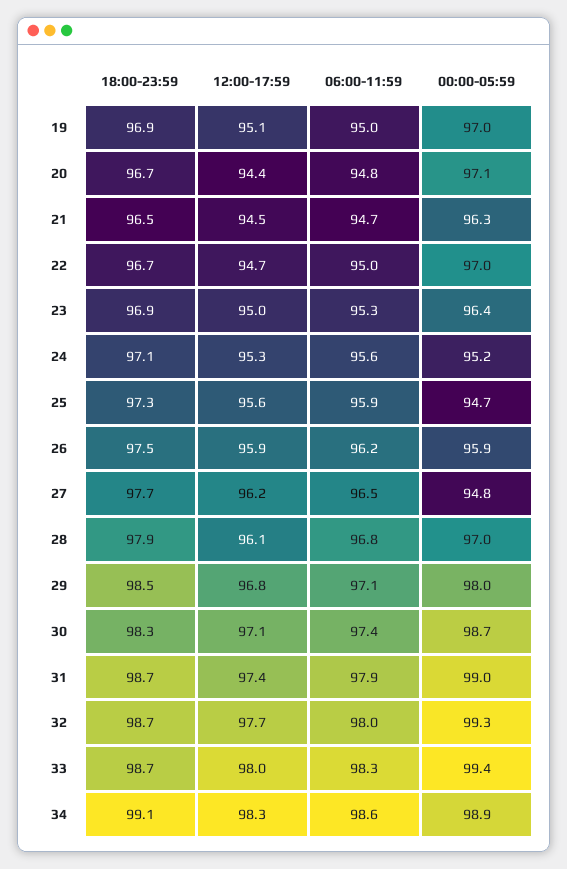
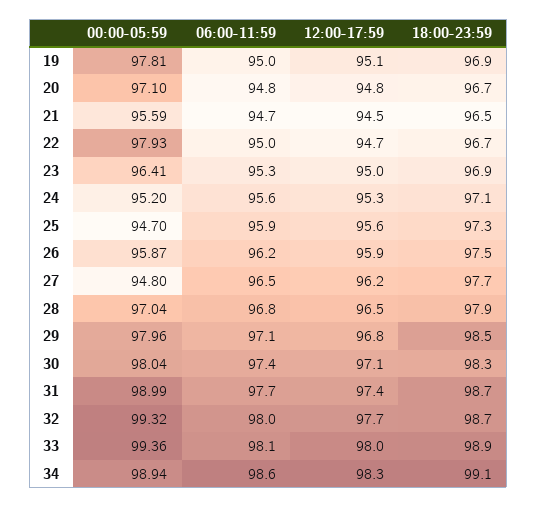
  {
    "18:00-23:59": {
      "19": 96.9,
      "20": 96.7,
      "21": 96.5,
      "22": 96.7,
      "23": 96.9,
      "24": 97.1,
      "25": 97.3,
      "26": 97.5,
      "27": 97.7,
      "28": 97.9,
      "29": 98.5,
      "30": 98.3,
      "31": 98.7,
      "32": 98.7,
-     "33": 98.7,
+     "33": 98.9,
      "34": 99.1
    },
    "12:00-17:59": {
      "19": 95.1,
-     "20": 94.4,
+     "20": 94.8,
      "21": 94.5,
      "22": 94.7,
      "23": 95,
      "24": 95.3,
      "25": 95.6,
      "26": 95.9,
      "27": 96.2,
-     "28": 96.1,
+     "28": 96.5,
      "29": 96.8,
      "30": 97.1,
      "31": 97.4,
      "32": 97.7,
      "33": 98,
      "34": 98.3
    },
    "06:00-11:59": {
      "19": 95,
      "20": 94.8,
      "21": 94.7,
      "22": 95,
      "23": 95.3,
      "24": 95.6,
      "25": 95.9,
      "26": 96.2,
      "27": 96.5,
      "28": 96.8,
      "29": 97.1,
      "30": 97.4,
-     "31": 97.9,
+     "31": 97.7,
      "32": 98,
-     "33": 98.3,
+     "33": 98.1,
      "34": 98.6
    },
    "00:00-05:59": {
-     "19": 97,
+     "19": 97.81,
      "20": 97.1,
-     "21": 96.3,
+     "21": 95.59,
-     "22": 97,
+     "22": 97.93,
      "23": 96.41,
      "24": 95.2,
      "25": 94.7,
      "26": 95.87,
      "27": 94.8,
      "28": 97.04,
      "29": 97.96,
-     "30": 98.7,
+     "30": 98.04,
      "31": 98.99,
      "32": 99.32,
      "33": 99.36,
      "34": 98.94
    }
  }

